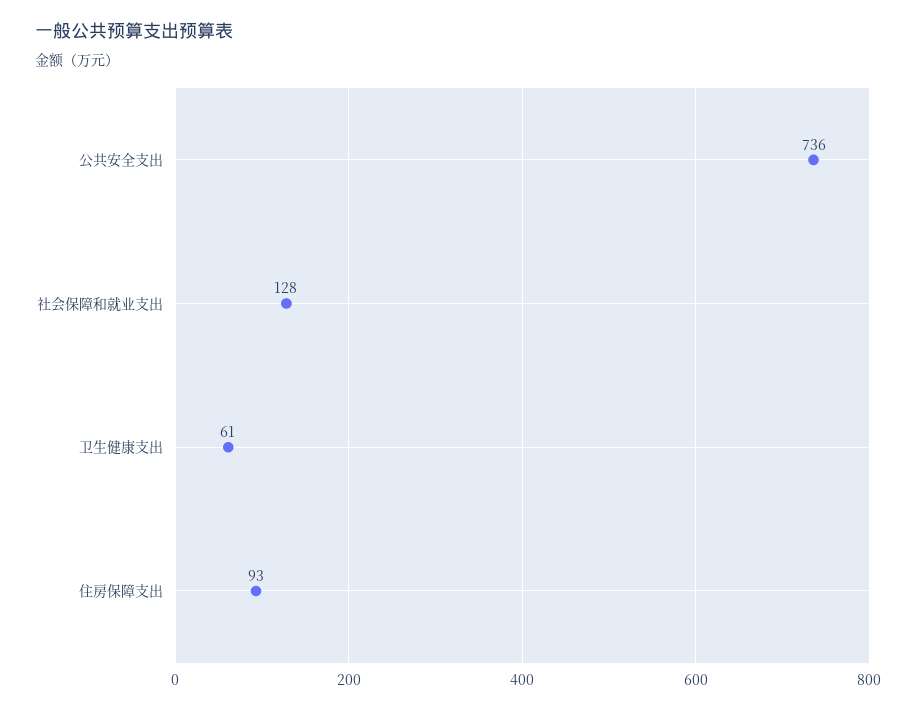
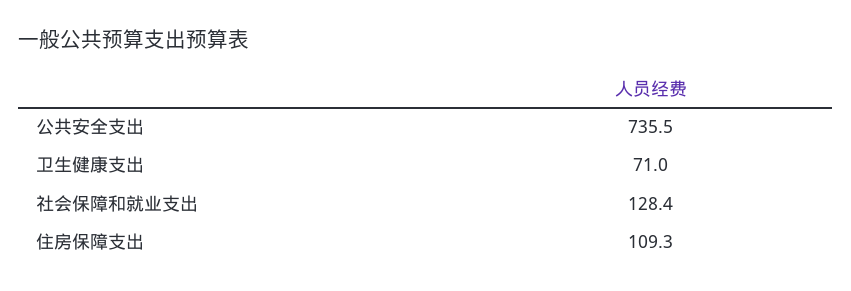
  {
    "公共安全支出": 735.5,
    "社会保障和就业支出": 128.4,
-   "卫生健康支出": 61,
+   "卫生健康支出": 71,
-   "住房保障支出": 93
+   "住房保障支出": 109.3
  }

